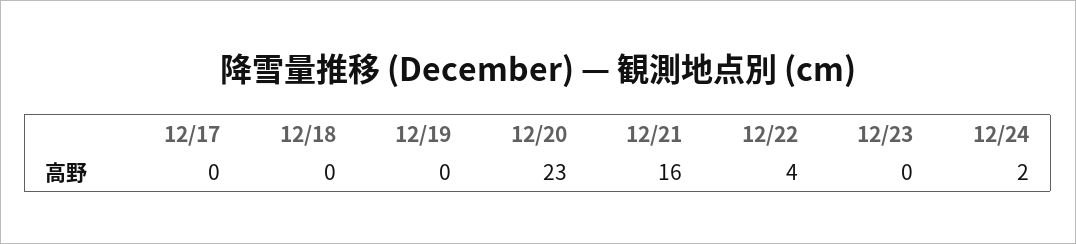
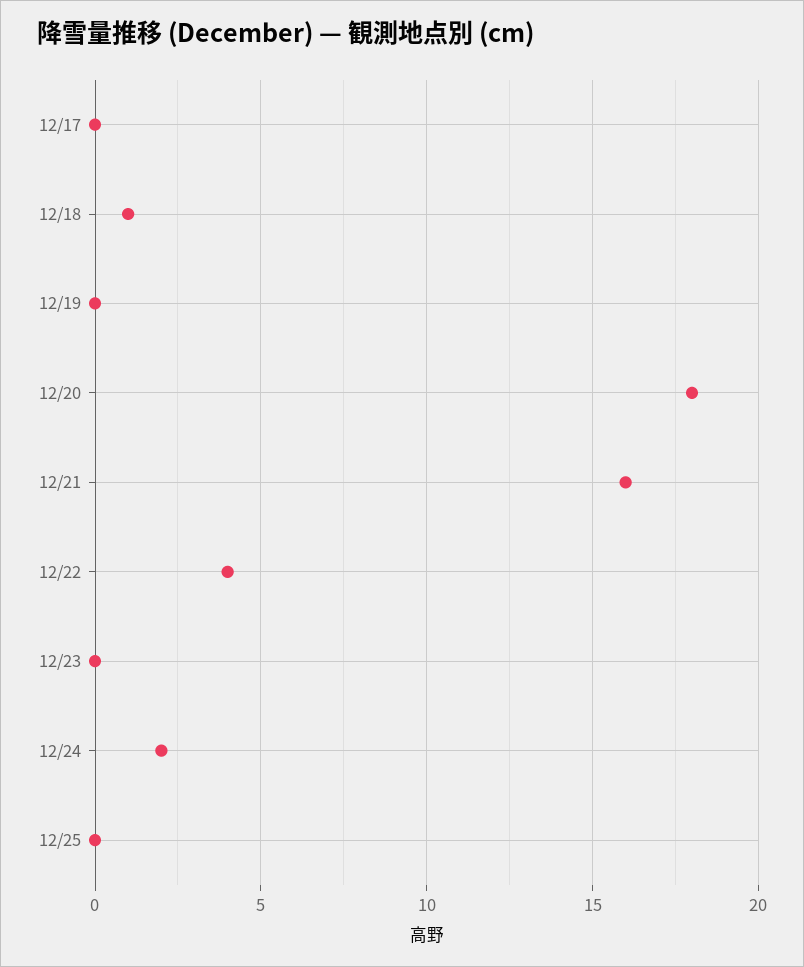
  {
    "12/17": 0,
-   "12/18": 0,
+   "12/18": 1,
    "12/19": 0,
-   "12/20": 23,
+   "12/20": 18,
    "12/21": 16,
    "12/22": 4,
    "12/23": 0,
-   "12/24": 2
+   "12/24": 2,
+   "12/25": 0
  }

